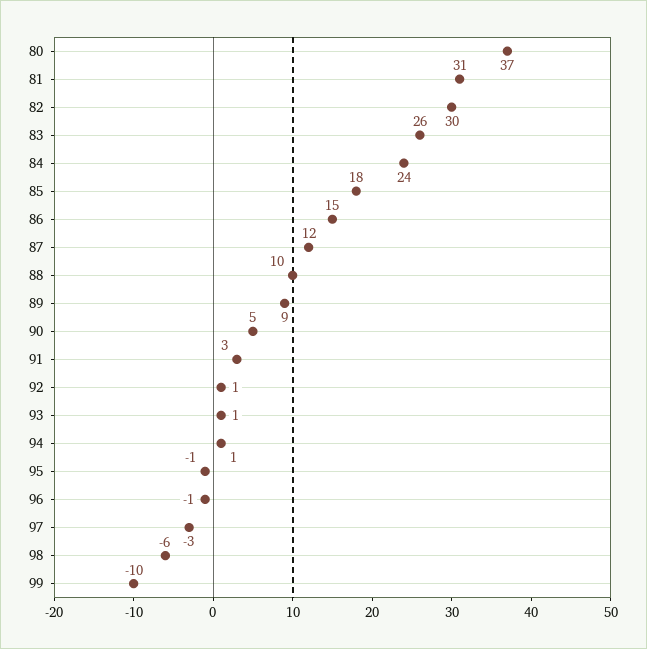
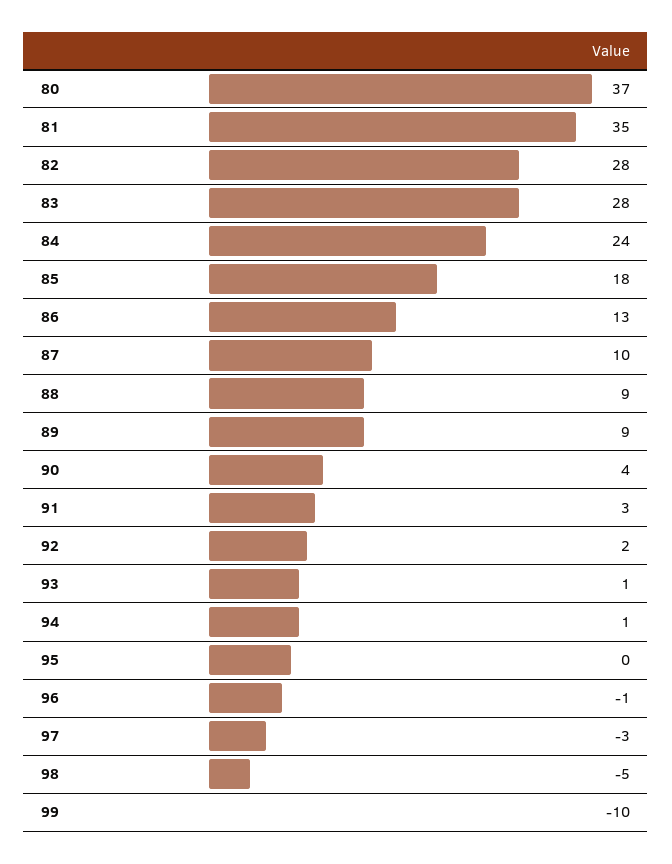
  {
    "80": 37,
-   "81": 31,
+   "81": 35,
-   "82": 30,
+   "82": 28,
-   "83": 26,
+   "83": 28,
    "84": 24,
    "85": 18,
-   "86": 15,
+   "86": 13,
-   "87": 12,
+   "87": 10,
-   "88": 10,
+   "88": 9,
    "89": 9,
-   "90": 5,
+   "90": 4,
    "91": 3,
-   "92": 1,
+   "92": 2,
    "93": 1,
    "94": 1,
-   "95": -1,
+   "95": 0,
    "96": -1,
    "97": -3,
-   "98": -6,
+   "98": -5,
    "99": -10
  }

